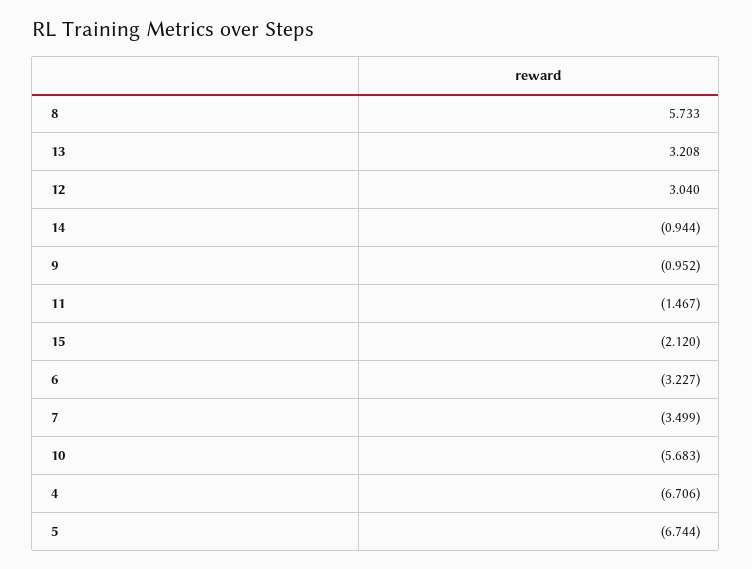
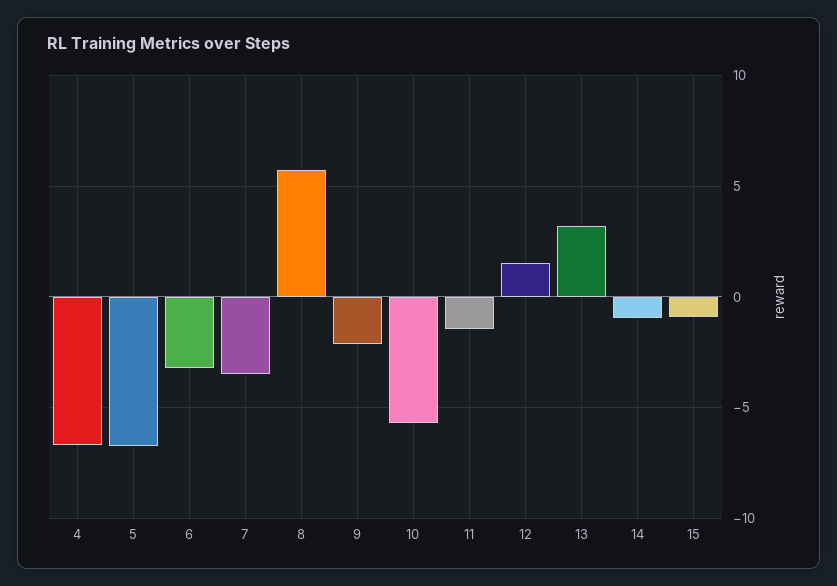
  {
    "8": 5.733,
    "13": 3.208,
-   "12": 3.04,
+   "12": 1.5,
    "14": -0.944,
-   "9": -0.952,
+   "9": -2,
    "11": -1.467,
-   "15": -2.12,
+   "15": -1,
    "6": -3.227,
    "7": -3.499,
    "10": -5.683,
    "4": -6.706,
    "5": -6.744
  }

